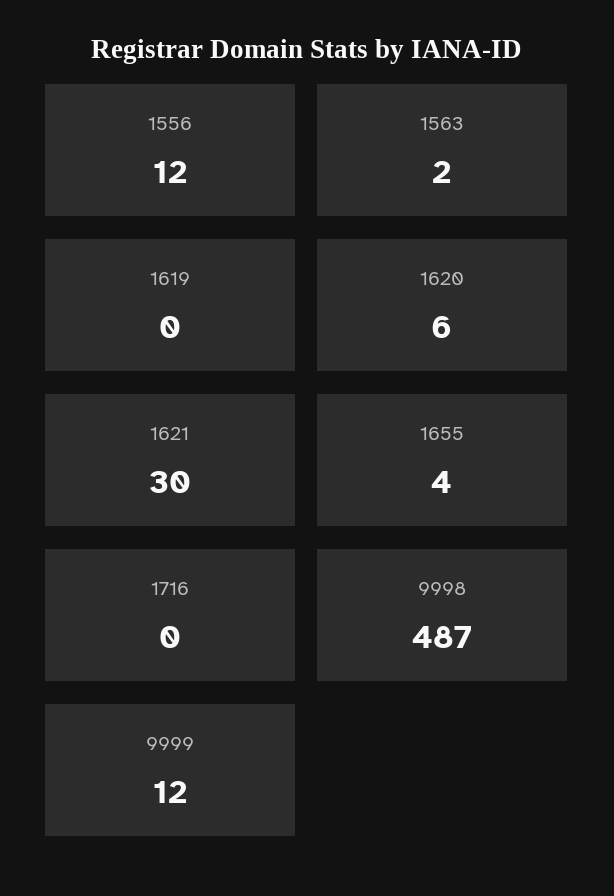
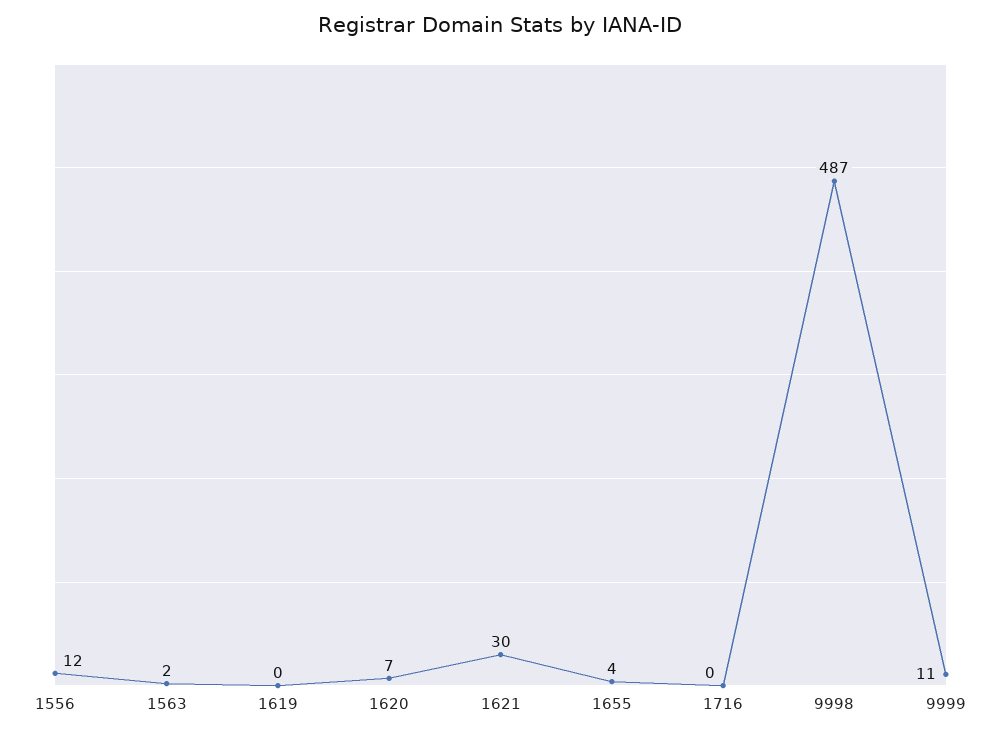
  {
    "1556": 12,
    "1563": 2,
    "1619": 0,
-   "1620": 6,
+   "1620": 7,
    "1621": 30,
    "1655": 4,
    "1716": 0,
    "9998": 487,
-   "9999": 12
+   "9999": 11
  }

